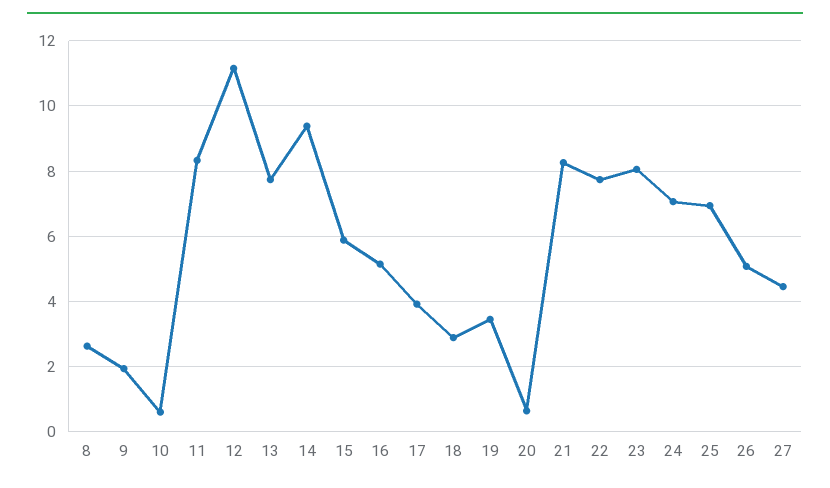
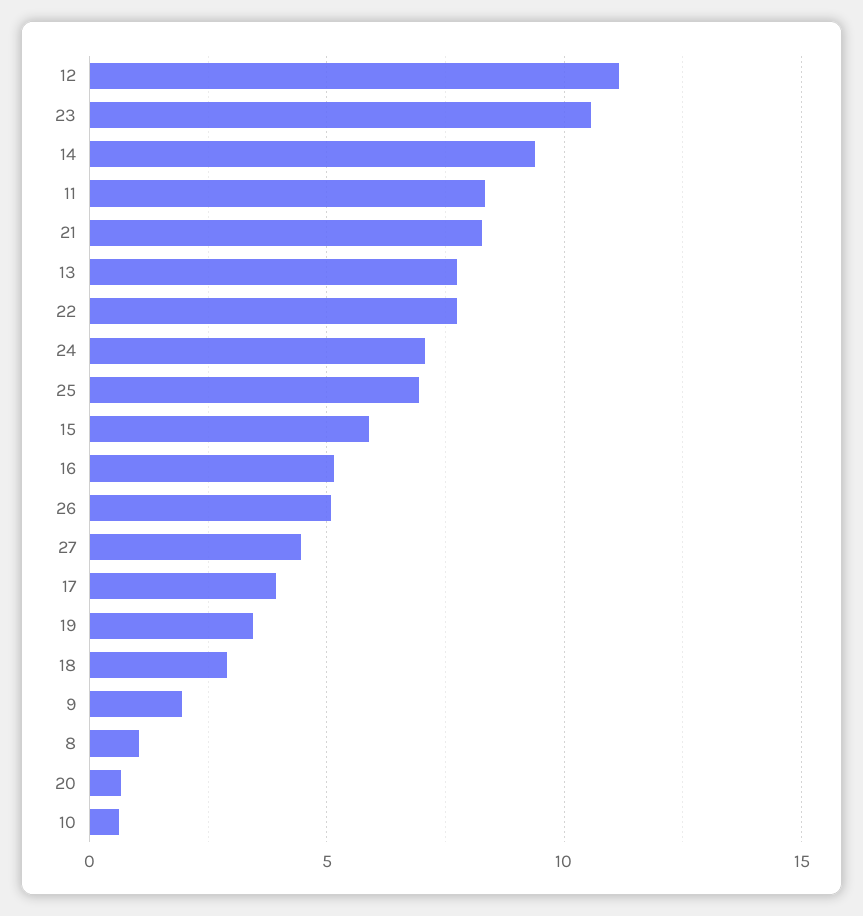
  {
-   "8": 2.6,
+   "8": 1,
    "9": 2,
    "10": 0.6,
    "11": 8.4,
    "12": 11.2,
    "13": 7.8,
    "14": 9.4,
    "15": 5.8,
    "16": 5.2,
    "17": 4,
    "18": 2.8,
    "19": 3.4,
    "20": 0.6,
    "21": 8.2,
    "22": 7.8,
-   "23": 8,
+   "23": 10.5,
    "24": 7,
    "25": 7,
    "26": 5,
    "27": 4.4
  }

